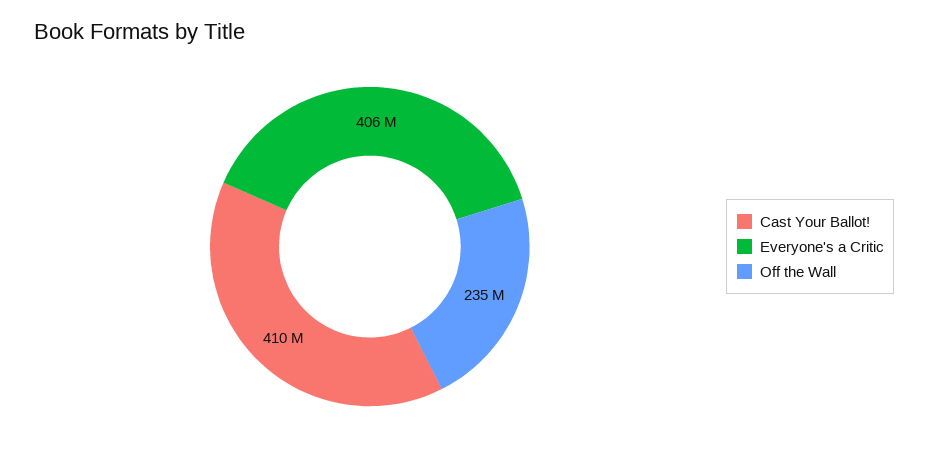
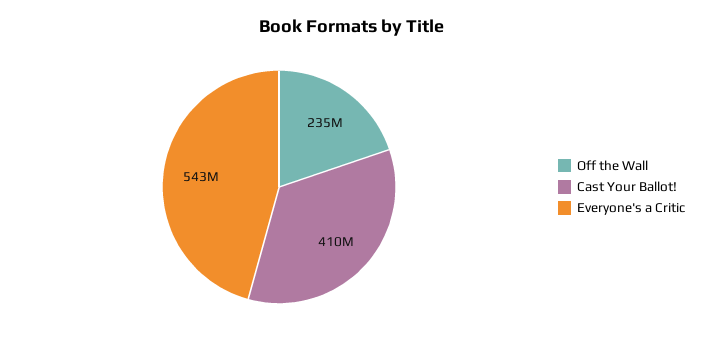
  {
    "Cast Your Ballot!": 410000000,
-   "Everyone's a Critic": 406000000,
+   "Everyone's a Critic": 543000000,
    "Off the Wall": 235000000
  }

